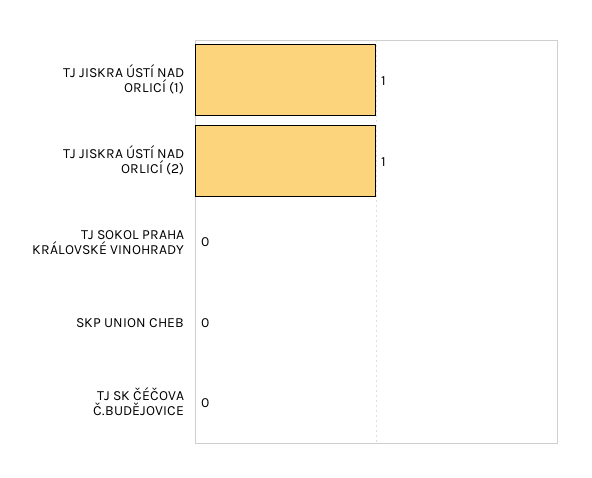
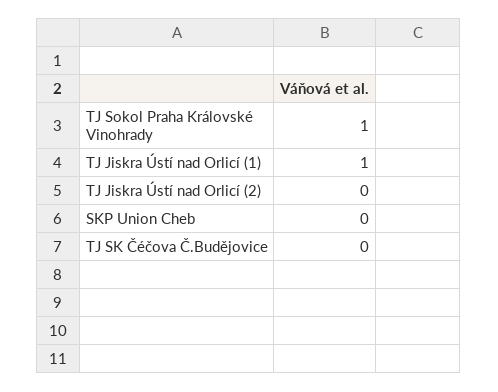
  {
    "TJ JISKRA ÚSTÍ NAD ORLICÍ (1)": 1,
-   "TJ JISKRA ÚSTÍ NAD ORLICÍ (2)": 1,
+   "TJ JISKRA ÚSTÍ NAD ORLICÍ (2)": 0,
-   "TJ SOKOL PRAHA KRÁLOVSKÉ VINOHRADY": 0,
+   "TJ SOKOL PRAHA KRÁLOVSKÉ VINOHRADY": 1,
    "SKP UNION CHEB": 0,
    "TJ SK ČÉČOVA Č.BUDĚJOVICE": 0
  }

